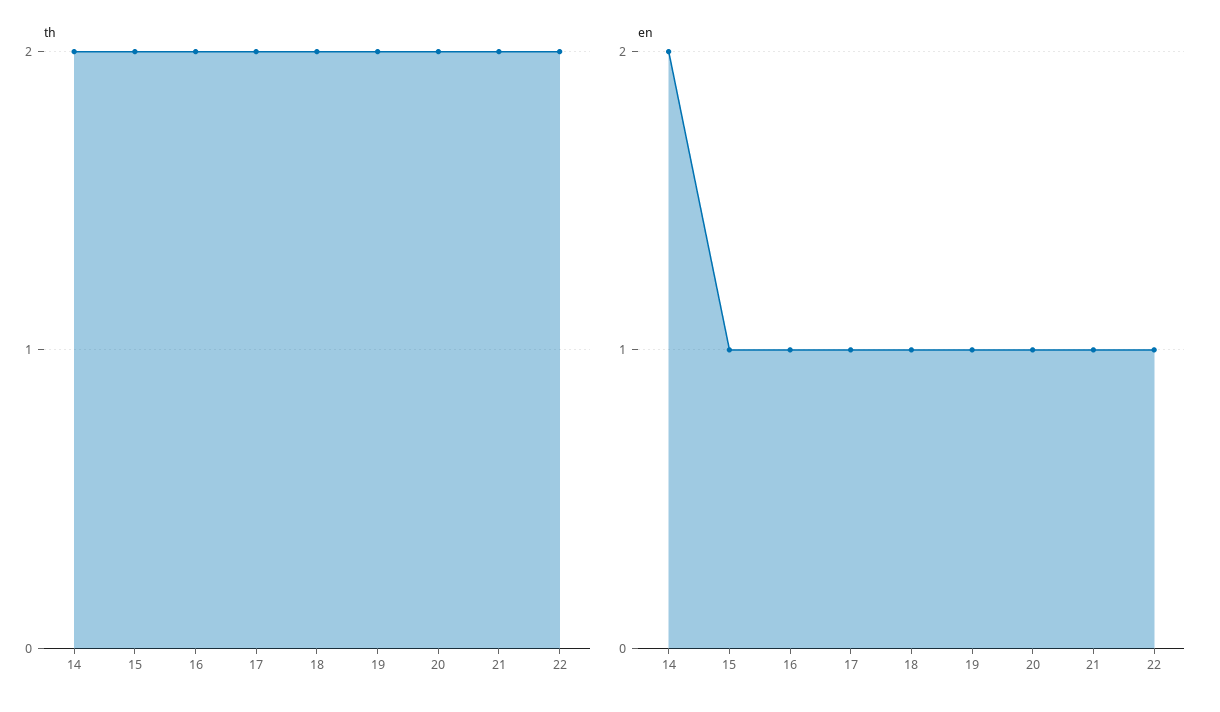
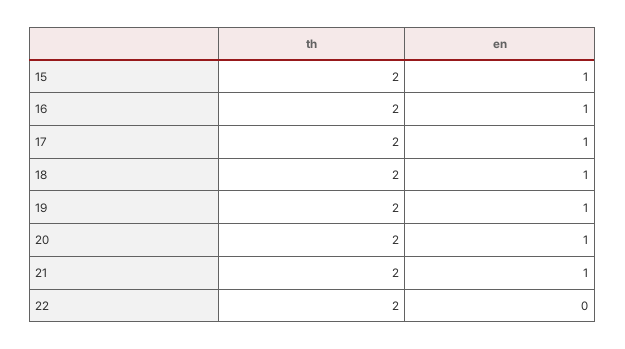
  {
    "th": {
-     "14": 2,
      "15": 2,
      "16": 2,
      "17": 2,
      "18": 2,
      "19": 2,
      "20": 2,
      "21": 2,
      "22": 2
    },
    "en": {
-     "14": 2,
      "15": 1,
      "16": 1,
      "17": 1,
      "18": 1,
      "19": 1,
      "20": 1,
      "21": 1,
-     "22": 1
+     "22": 0
    }
  }

